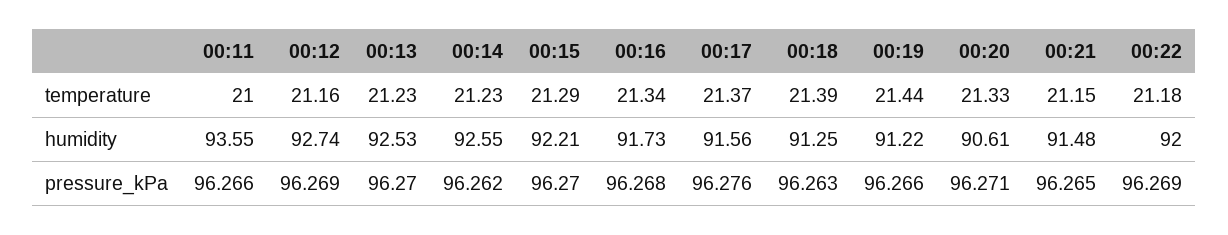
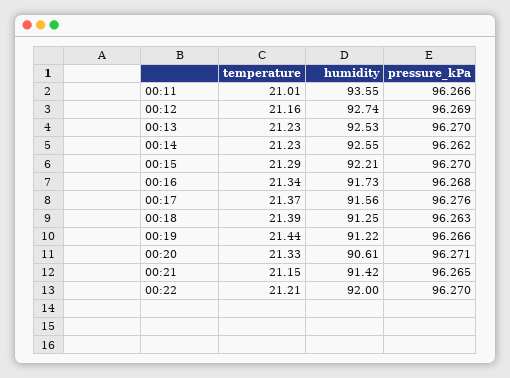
  {
    "00:11": {
-     "temperature": 21,
+     "temperature": 21.01,
      "humidity": 93.55,
      "pressure_kPa": 96.266
    },
    "00:12": {
      "temperature": 21.16,
      "humidity": 92.74,
      "pressure_kPa": 96.269
    },
    "00:13": {
      "temperature": 21.23,
      "humidity": 92.53,
      "pressure_kPa": 96.27
    },
    "00:14": {
      "temperature": 21.23,
      "humidity": 92.55,
      "pressure_kPa": 96.262
    },
    "00:15": {
      "temperature": 21.29,
      "humidity": 92.21,
      "pressure_kPa": 96.27
    },
    "00:16": {
      "temperature": 21.34,
      "humidity": 91.73,
      "pressure_kPa": 96.268
    },
    "00:17": {
      "temperature": 21.37,
      "humidity": 91.56,
      "pressure_kPa": 96.276
    },
    "00:18": {
      "temperature": 21.39,
      "humidity": 91.25,
      "pressure_kPa": 96.263
    },
    "00:19": {
      "temperature": 21.44,
      "humidity": 91.22,
      "pressure_kPa": 96.266
    },
    "00:20": {
      "temperature": 21.33,
      "humidity": 90.61,
      "pressure_kPa": 96.271
    },
    "00:21": {
      "temperature": 21.15,
-     "humidity": 91.48,
+     "humidity": 91.42,
      "pressure_kPa": 96.265
    },
    "00:22": {
-     "temperature": 21.18,
+     "temperature": 21.21,
      "humidity": 92,
-     "pressure_kPa": 96.269
+     "pressure_kPa": 96.27
    }
  }

